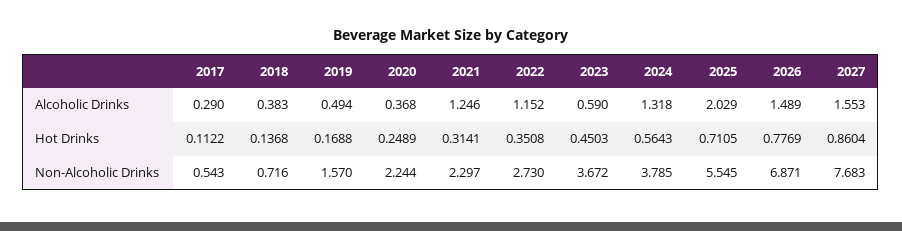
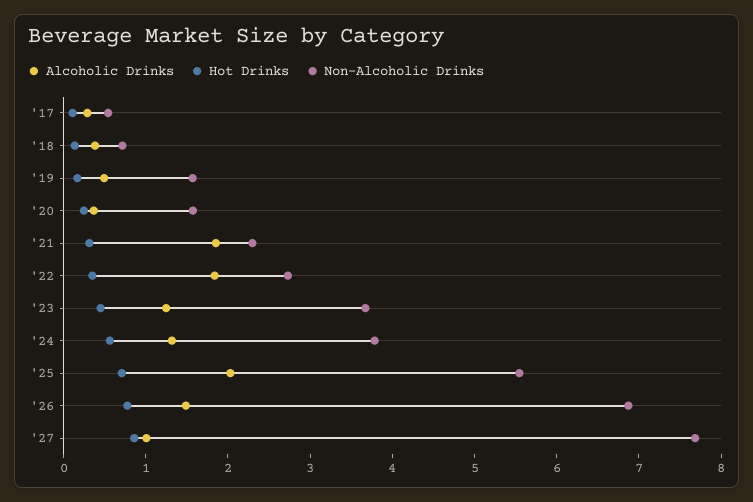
  {
    "Alcoholic Drinks": {
      "2017": 0.29,
      "2018": 0.383,
      "2019": 0.494,
      "2020": 0.368,
-     "2021": 1.246,
+     "2021": 1.8,
-     "2022": 1.152,
+     "2022": 1.8,
-     "2023": 0.59,
+     "2023": 1.2,
      "2024": 1.318,
      "2025": 2.029,
      "2026": 1.489,
-     "2027": 1.553
+     "2027": 1
    },
    "Hot Drinks": {
      "2017": 0.1122,
      "2018": 0.1368,
      "2019": 0.1688,
      "2020": 0.2489,
      "2021": 0.3141,
      "2022": 0.3508,
      "2023": 0.4503,
      "2024": 0.5643,
      "2025": 0.7105,
      "2026": 0.7769,
      "2027": 0.8604
    },
    "Non-Alcoholic Drinks": {
      "2017": 0.543,
      "2018": 0.716,
      "2019": 1.57,
-     "2020": 2.244,
+     "2020": 1.6,
      "2021": 2.297,
      "2022": 2.73,
      "2023": 3.672,
      "2024": 3.785,
      "2025": 5.545,
      "2026": 6.871,
      "2027": 7.683
    }
  }

